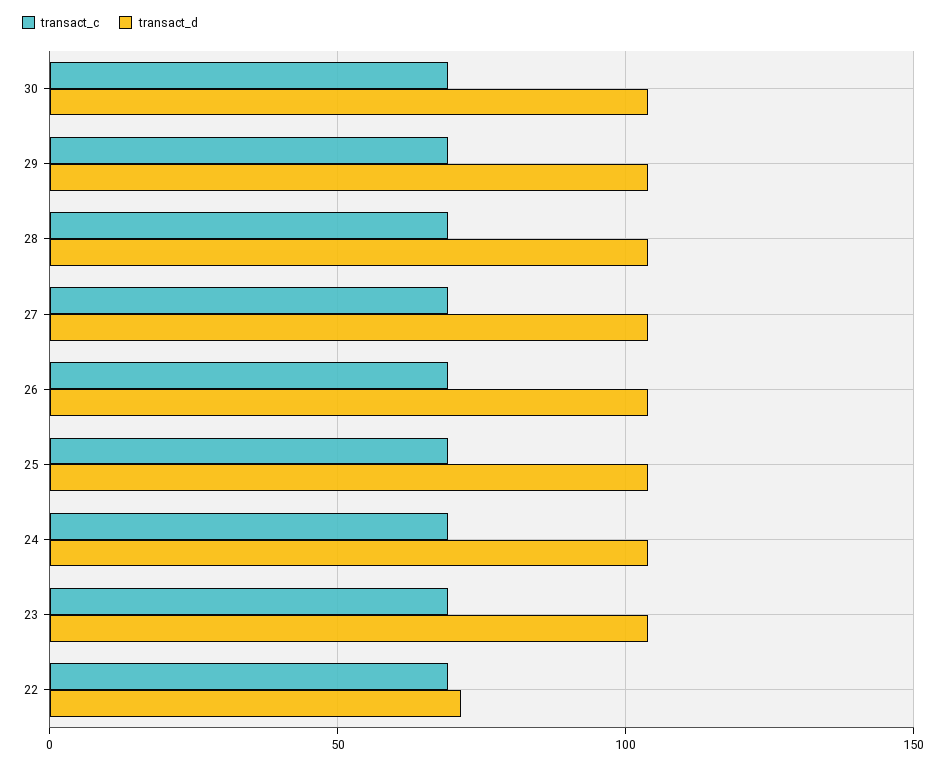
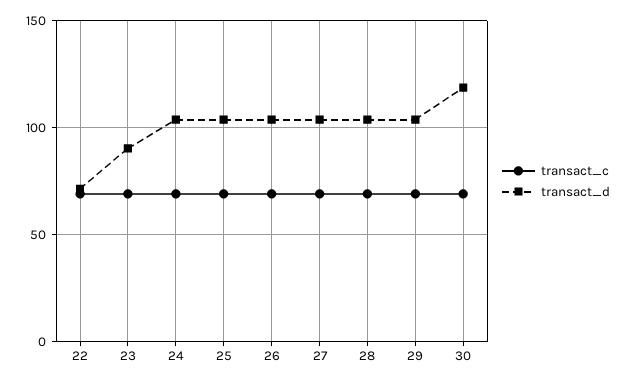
  {
    "transact_c": {
      "30": 70,
      "29": 70,
      "28": 70,
      "27": 70,
      "26": 70,
      "25": 70,
      "24": 70,
      "23": 70,
      "22": 70
    },
    "transact_d": {
-     "30": 105,
+     "30": 120,
      "29": 105,
      "28": 105,
      "27": 105,
      "26": 105,
      "25": 105,
      "24": 105,
-     "23": 105,
+     "23": 90,
      "22": 70
    }
  }

